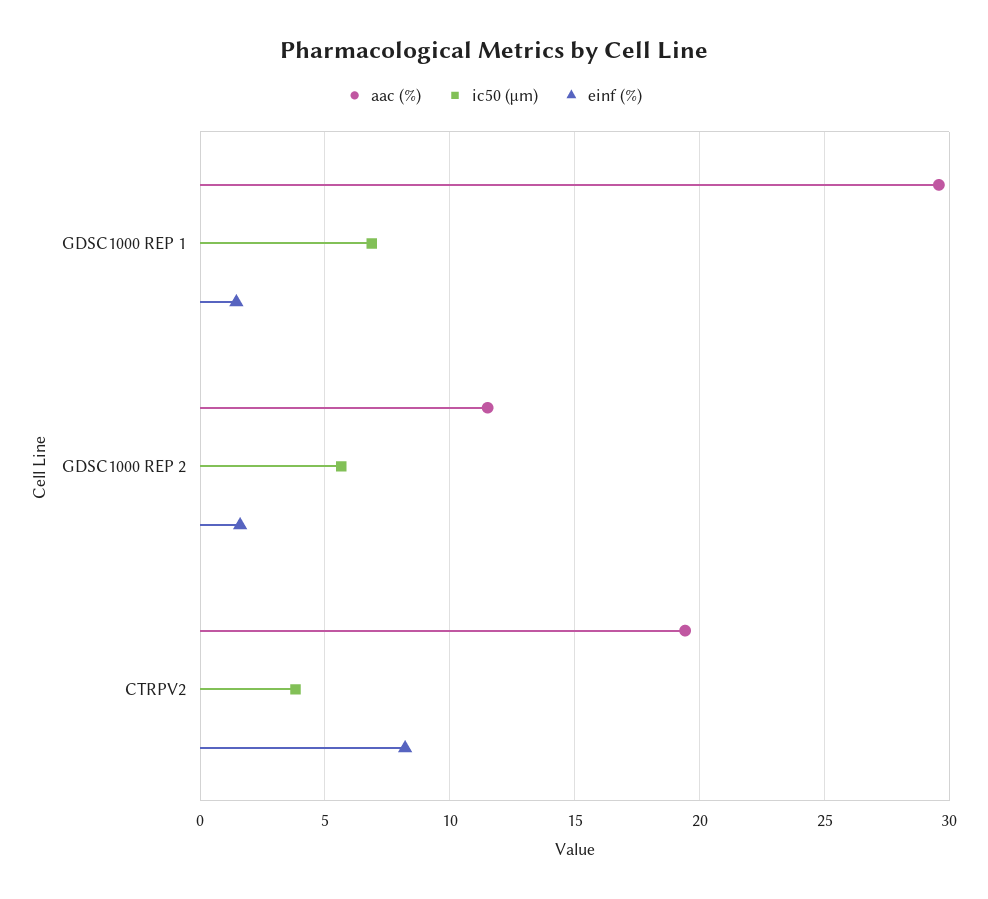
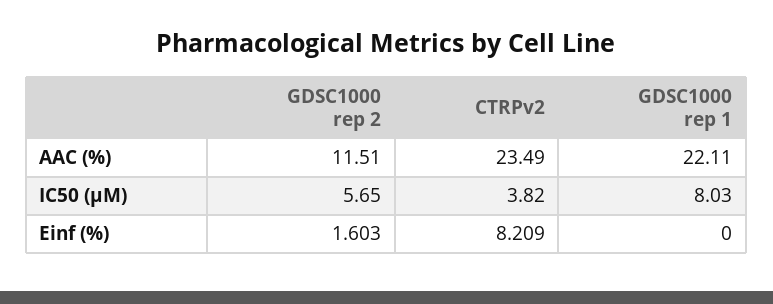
  {
    "aac (%)": {
-     "GDSC1000 REP 1": 29.5,
+     "GDSC1000 REP 1": 22.11,
      "GDSC1000 REP 2": 11.51,
-     "CTRPV2": 19.5
+     "CTRPV2": 23.49
    },
    "ic50 (µm)": {
-     "GDSC1000 REP 1": 7,
+     "GDSC1000 REP 1": 8.03,
      "GDSC1000 REP 2": 5.65,
      "CTRPV2": 3.82
    },
    "einf (%)": {
-     "GDSC1000 REP 1": 1.5,
+     "GDSC1000 REP 1": 0,
      "GDSC1000 REP 2": 1.603,
      "CTRPV2": 8.209
    }
  }

